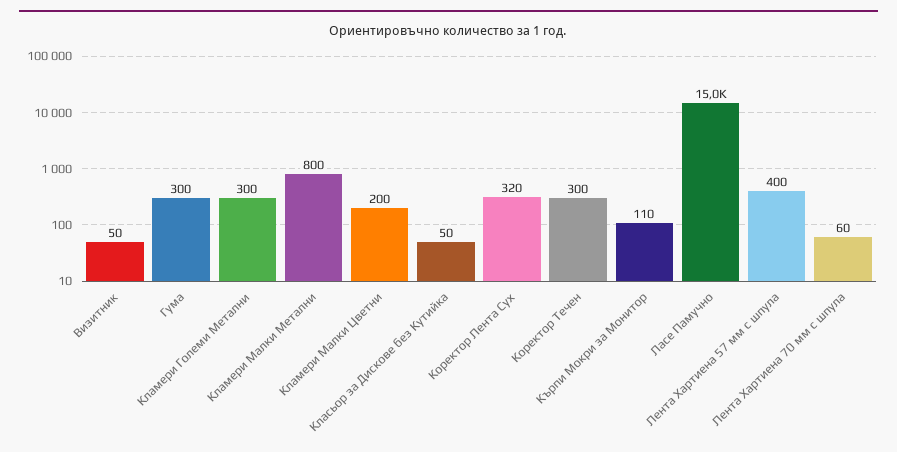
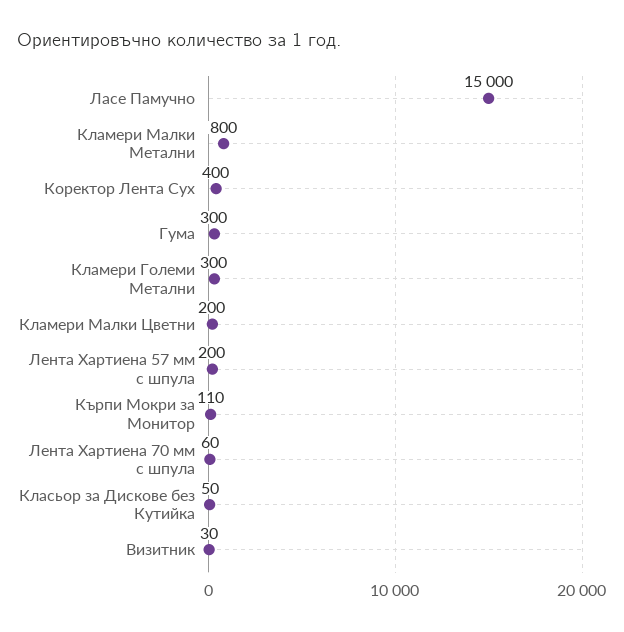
  {
-   "Визитник": 50,
+   "Визитник": 30,
    "Гума": 300,
    "Кламери Големи Метални": 300,
    "Кламери Малки Метални": 800,
    "Кламери Малки Цветни": 200,
    "Класьор за Дискове без Кутийка": 50,
-   "Коректор Лента Сух": 320,
+   "Коректор Лента Сух": 400,
-   "Коректор Течен": 300,
    "Кърпи Мокри за Монитор": 110,
    "Ласе Памучно": 15000,
-   "Лента Хартиена 57 мм с шпула": 400,
+   "Лента Хартиена 57 мм с шпула": 200,
    "Лента Хартиена 70 мм с шпула": 60
  }

